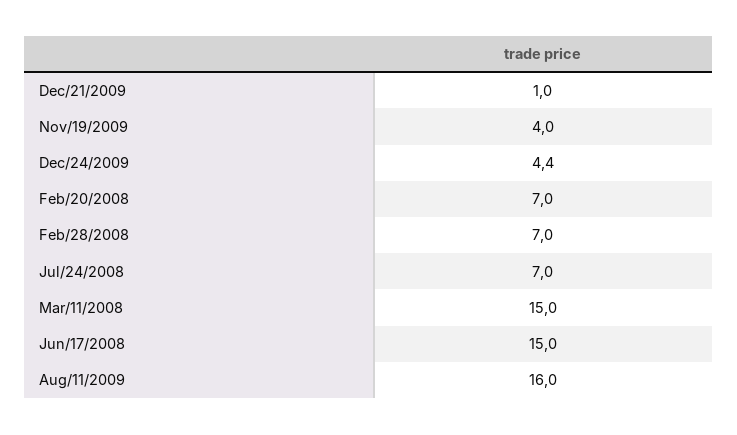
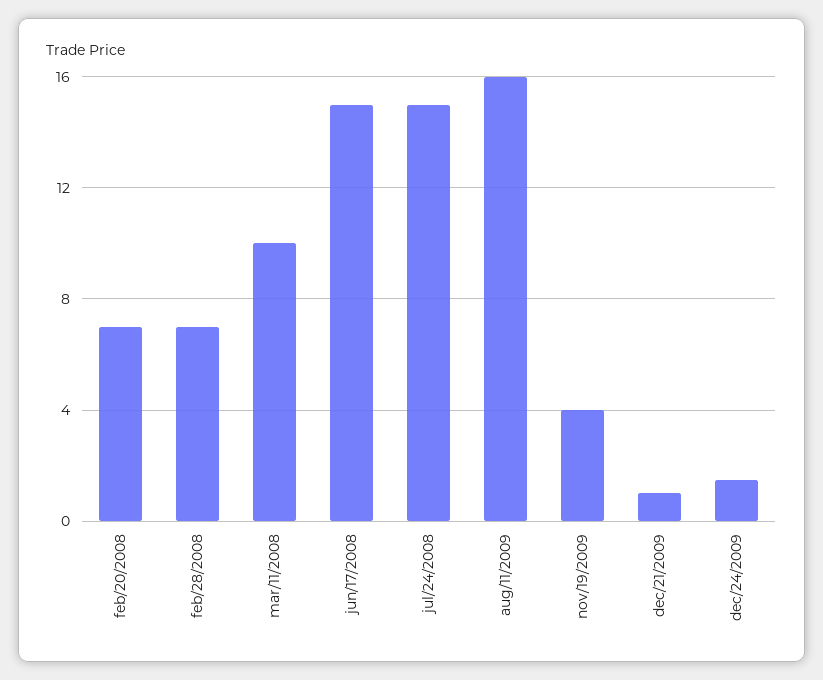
  {
    "Dec/21/2009": 1,
    "Nov/19/2009": 4,
-   "Dec/24/2009": 4.4,
+   "Dec/24/2009": 1.5,
    "Feb/20/2008": 7,
    "Feb/28/2008": 7,
-   "Jul/24/2008": 7,
+   "Jul/24/2008": 15,
-   "Mar/11/2008": 15,
+   "Mar/11/2008": 10,
    "Jun/17/2008": 15,
    "Aug/11/2009": 16
  }

